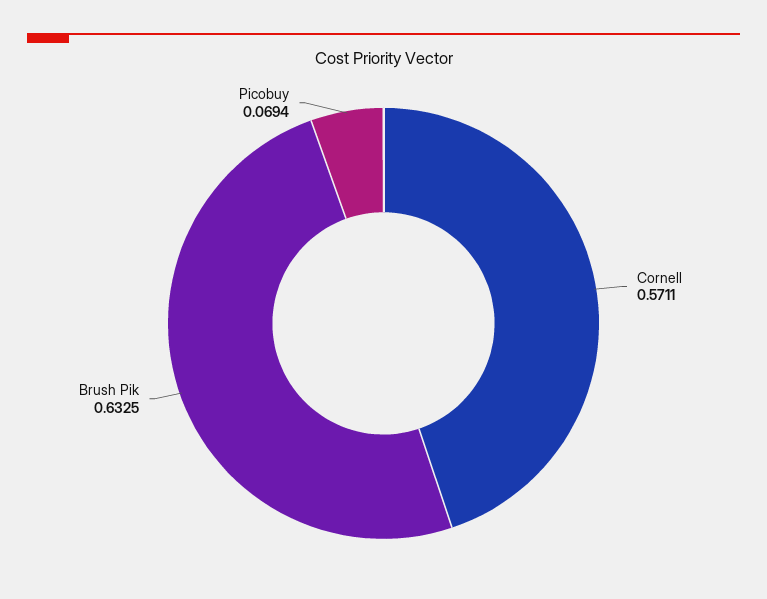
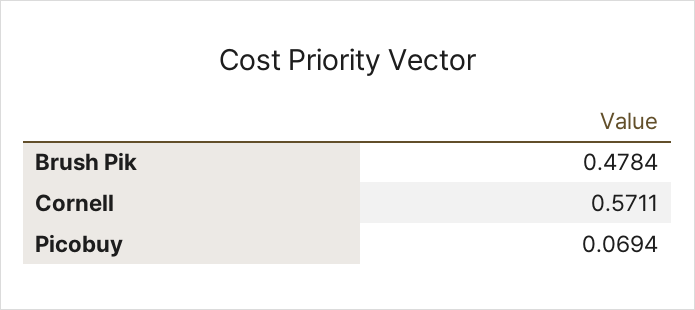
  {
    "Cornell": 0.5711,
-   "Brush Pik": 0.6325,
+   "Brush Pik": 0.4784,
    "Picobuy": 0.0694
  }

